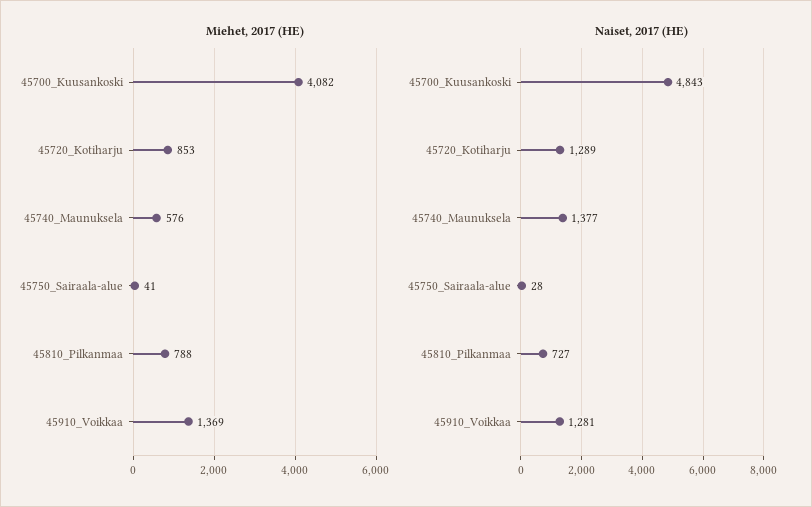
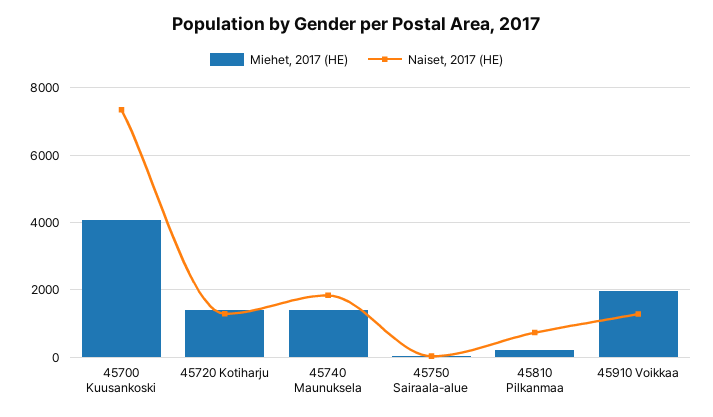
  {
    "Miehet, 2017 (HE)": {
      "45700_Kuusankoski": 4082,
-     "45720_Kotiharju": 853,
+     "45720_Kotiharju": 1400,
-     "45740_Maunuksela": 576,
+     "45740_Maunuksela": 1400,
      "45750_Sairaala-alue": 41,
-     "45810_Pilkanmaa": 788,
+     "45810_Pilkanmaa": 200,
-     "45910_Voikkaa": 1369
+     "45910_Voikkaa": 2000
    },
    "Naiset, 2017 (HE)": {
-     "45700_Kuusankoski": 4843,
+     "45700_Kuusankoski": 7400,
      "45720_Kotiharju": 1289,
-     "45740_Maunuksela": 1377,
+     "45740_Maunuksela": 1800,
      "45750_Sairaala-alue": 28,
      "45810_Pilkanmaa": 727,
      "45910_Voikkaa": 1281
    }
  }

